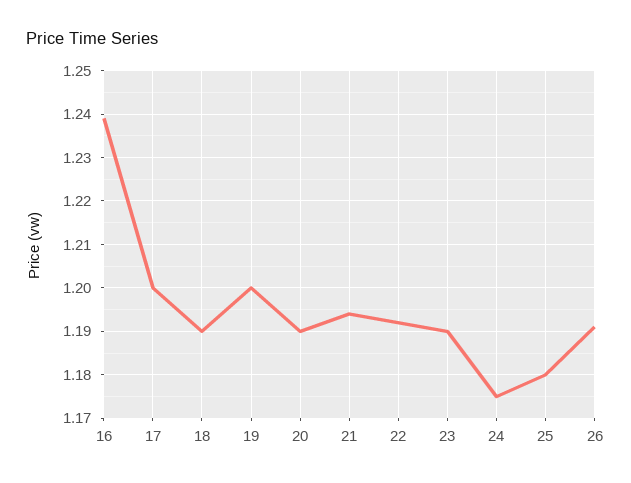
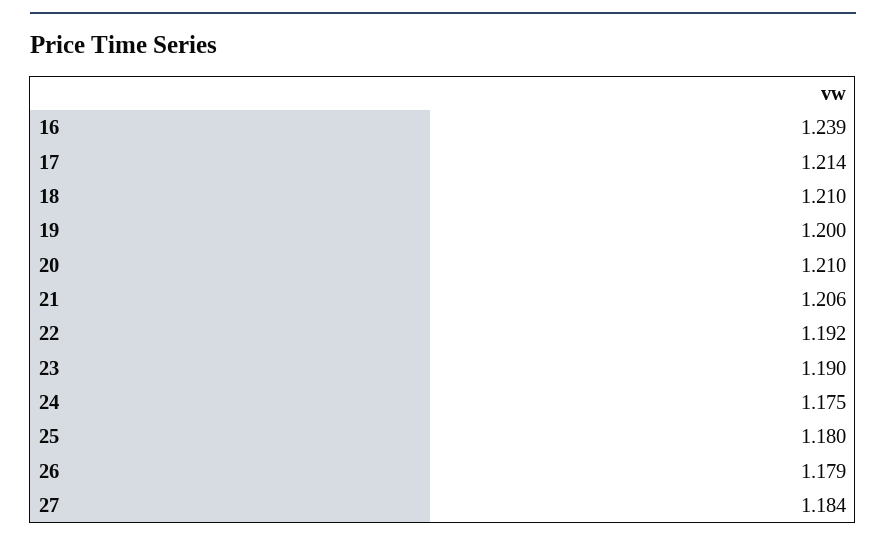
  {
    "16": 1.239,
-   "17": 1.2,
+   "17": 1.214,
-   "18": 1.19,
+   "18": 1.21,
    "19": 1.2,
-   "20": 1.19,
+   "20": 1.21,
-   "21": 1.195,
+   "21": 1.206,
    "22": 1.192,
    "23": 1.19,
    "24": 1.175,
    "25": 1.18,
-   "26": 1.19
+   "26": 1.179,
+   "27": 1.184
  }

